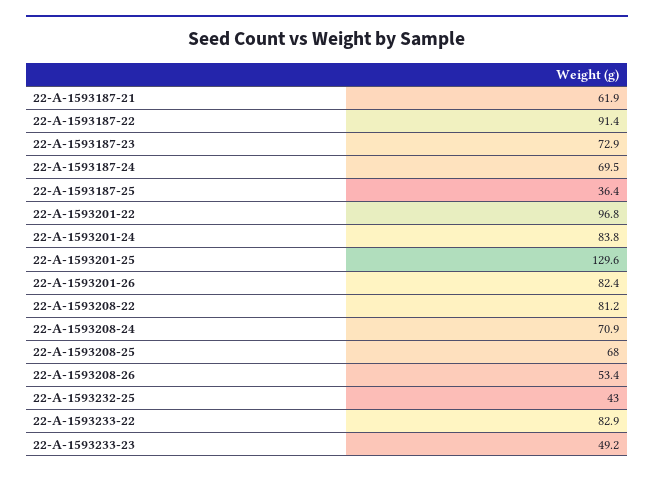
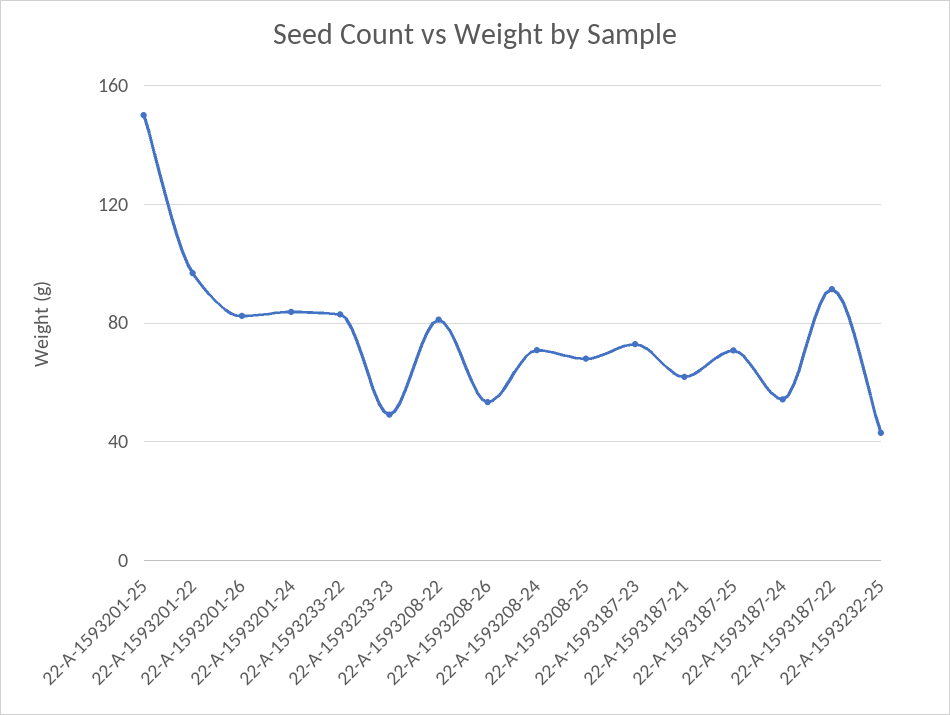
  {
    "22-A-1593187-21": 61.9,
    "22-A-1593187-22": 91.4,
    "22-A-1593187-23": 72.9,
-   "22-A-1593187-24": 69.5,
+   "22-A-1593187-24": 55,
-   "22-A-1593187-25": 36.4,
+   "22-A-1593187-25": 70,
    "22-A-1593201-22": 96.8,
    "22-A-1593201-24": 83.8,
-   "22-A-1593201-25": 129.6,
+   "22-A-1593201-25": 150,
    "22-A-1593201-26": 82.4,
    "22-A-1593208-22": 81.2,
    "22-A-1593208-24": 70.9,
    "22-A-1593208-25": 68,
    "22-A-1593208-26": 53.4,
    "22-A-1593232-25": 43,
    "22-A-1593233-22": 82.9,
    "22-A-1593233-23": 49.2
  }

